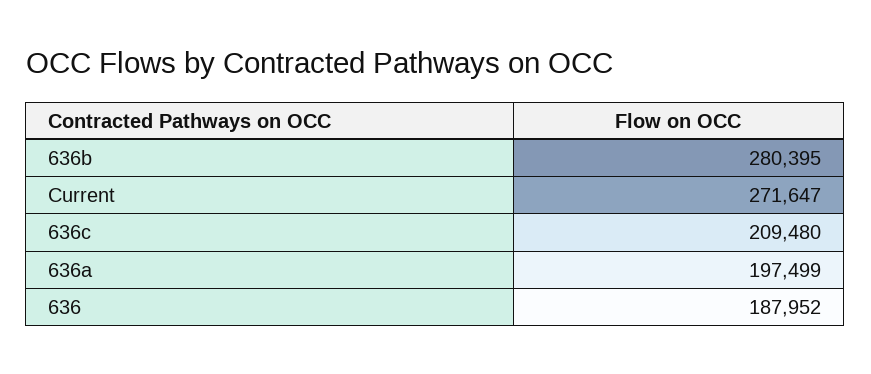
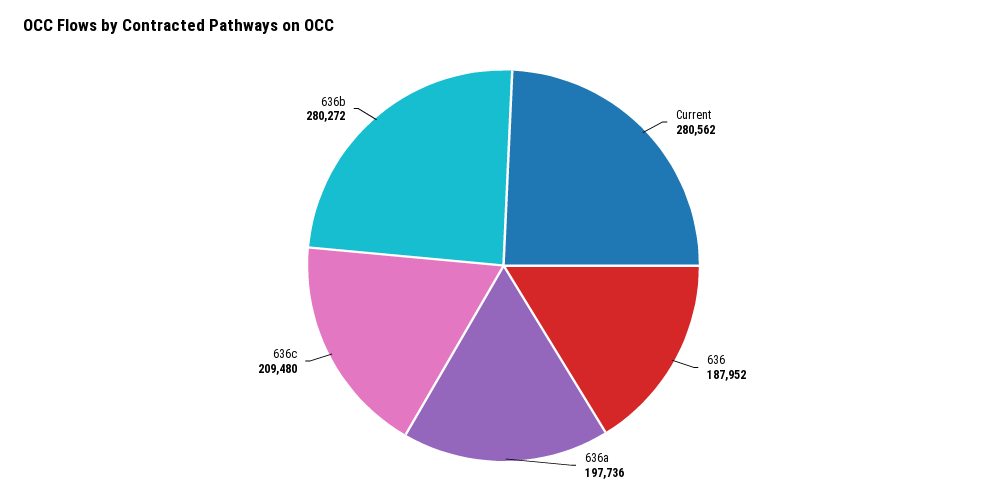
  {
-   "636b": 280395,
+   "636b": 280272,
-   "Current": 271647,
+   "Current": 280562,
    "636c": 209480,
-   "636a": 197499,
+   "636a": 197736,
    "636": 187952
  }

